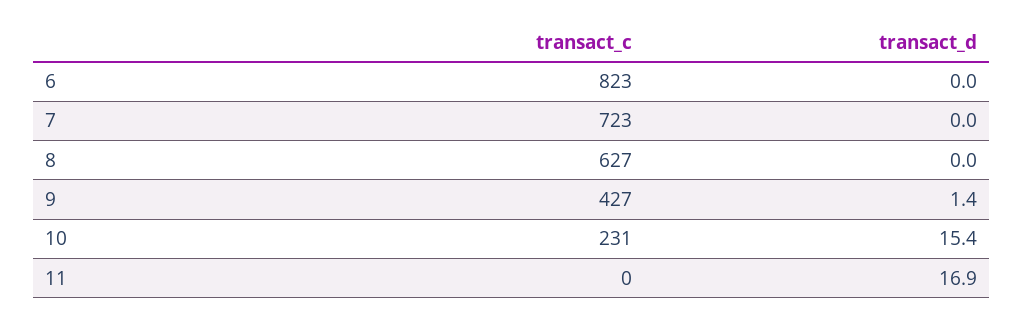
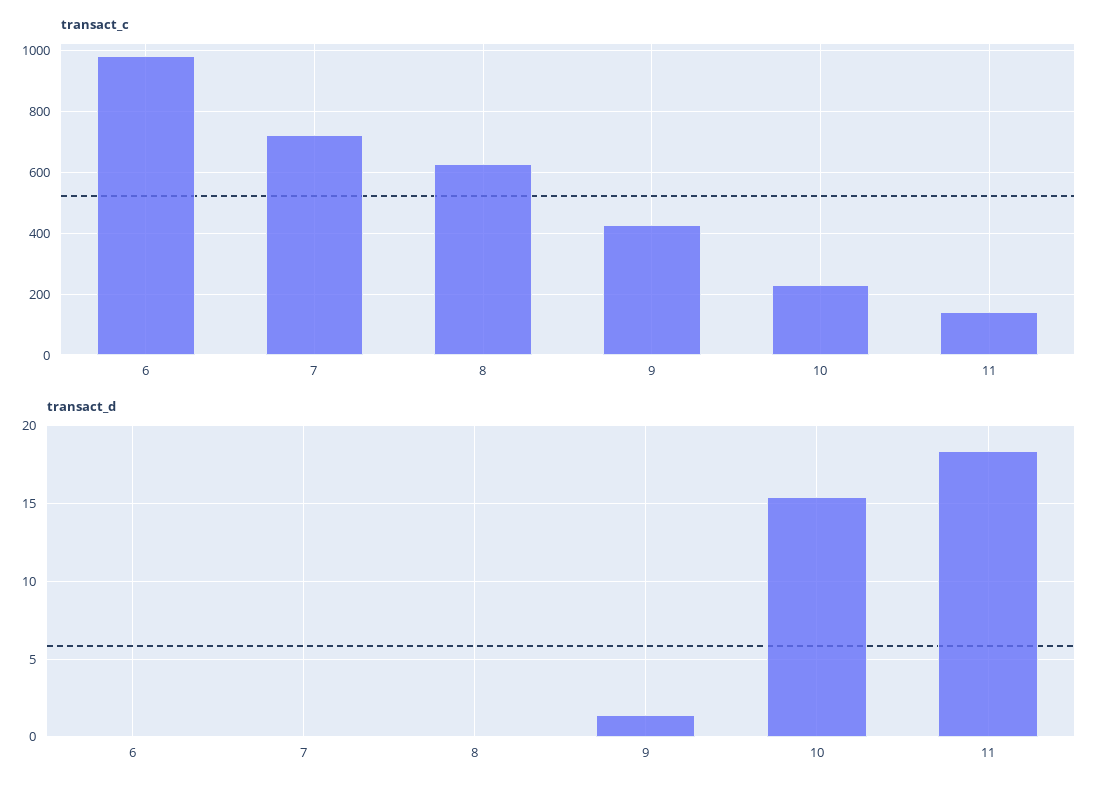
  {
    "transact_c": {
-     "6": 823,
+     "6": 980,
      "7": 723,
      "8": 627,
      "9": 427,
      "10": 231,
-     "11": 0
+     "11": 140
    },
    "transact_d": {
      "6": 0,
      "7": 0,
      "8": 0,
      "9": 1.4,
      "10": 15.4,
-     "11": 16.9
+     "11": 18.5
    }
  }

